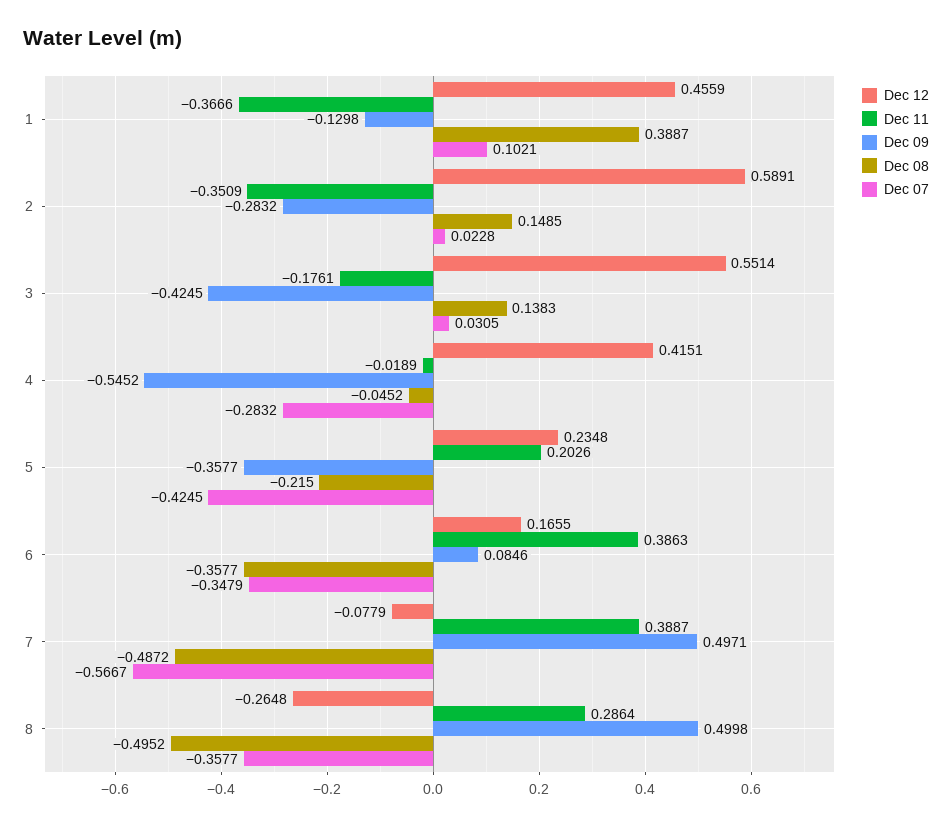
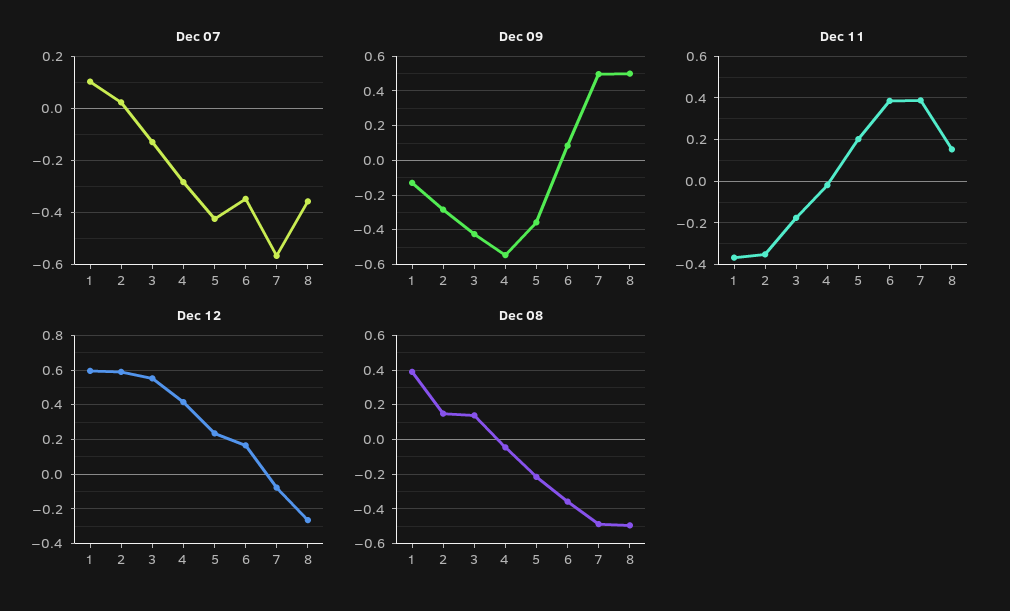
  {
    "Dec 12": {
-     "1": 0.4559,
+     "1": 0.6,
      "2": 0.5891,
      "3": 0.5514,
      "4": 0.4151,
      "5": 0.2348,
      "6": 0.1655,
      "7": -0.0779,
      "8": -0.2648
    },
    "Dec 11": {
      "1": -0.3666,
      "2": -0.3509,
      "3": -0.1761,
      "4": -0.0189,
      "5": 0.2026,
      "6": 0.3863,
      "7": 0.3887,
-     "8": 0.2864
+     "8": 0.15
    },
    "Dec 09": {
      "1": -0.1298,
      "2": -0.2832,
      "3": -0.4245,
      "4": -0.5452,
      "5": -0.3577,
      "6": 0.0846,
      "7": 0.4971,
      "8": 0.4998
    },
    "Dec 08": {
      "1": 0.3887,
      "2": 0.1485,
      "3": 0.1383,
      "4": -0.0452,
      "5": -0.215,
      "6": -0.3577,
      "7": -0.4872,
      "8": -0.4952
    },
    "Dec 07": {
      "1": 0.1021,
      "2": 0.0228,
-     "3": 0.0305,
+     "3": -0.125,
      "4": -0.2832,
      "5": -0.4245,
      "6": -0.3479,
      "7": -0.5667,
      "8": -0.3577
    }
  }

